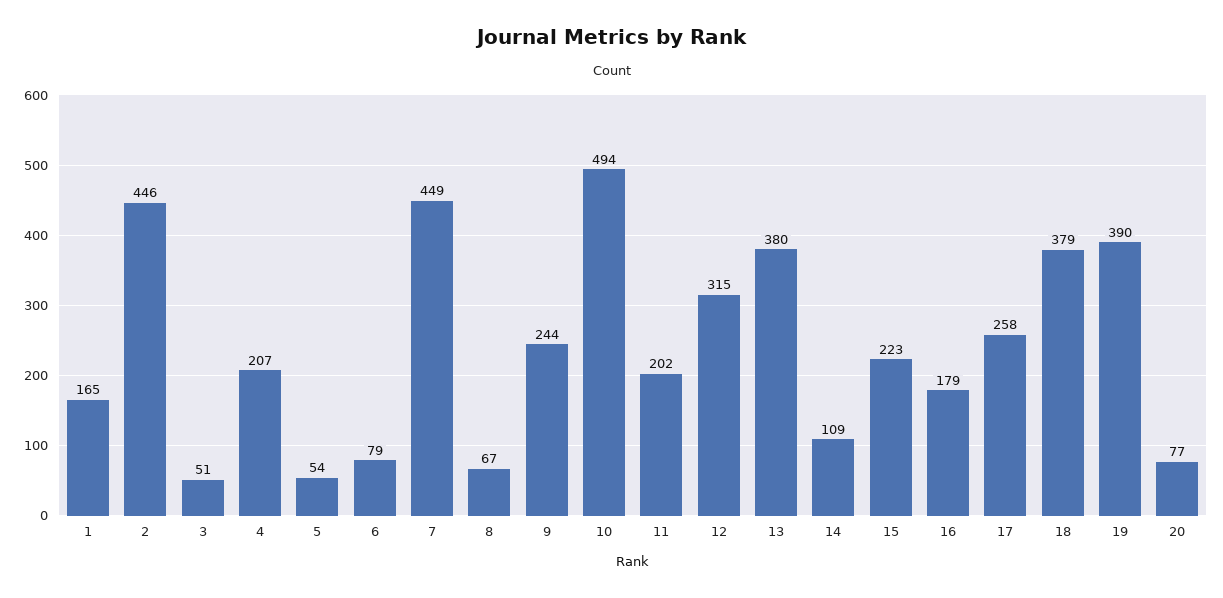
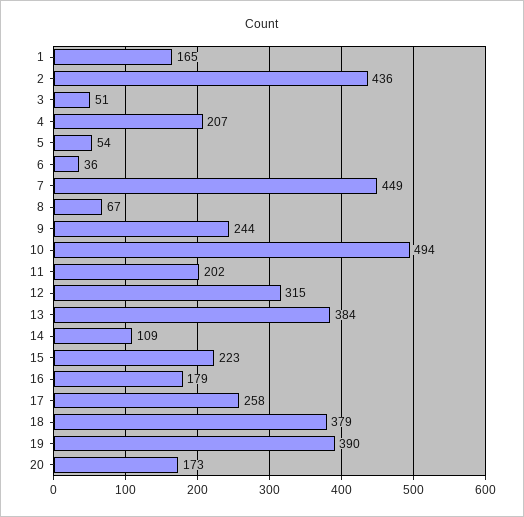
  {
    "1": 165,
-   "2": 446,
+   "2": 436,
    "3": 51,
    "4": 207,
    "5": 54,
-   "6": 79,
+   "6": 36,
    "7": 449,
    "8": 67,
    "9": 244,
    "10": 494,
    "11": 202,
    "12": 315,
-   "13": 380,
+   "13": 384,
    "14": 109,
    "15": 223,
    "16": 179,
    "17": 258,
    "18": 379,
    "19": 390,
-   "20": 77
+   "20": 173
  }

